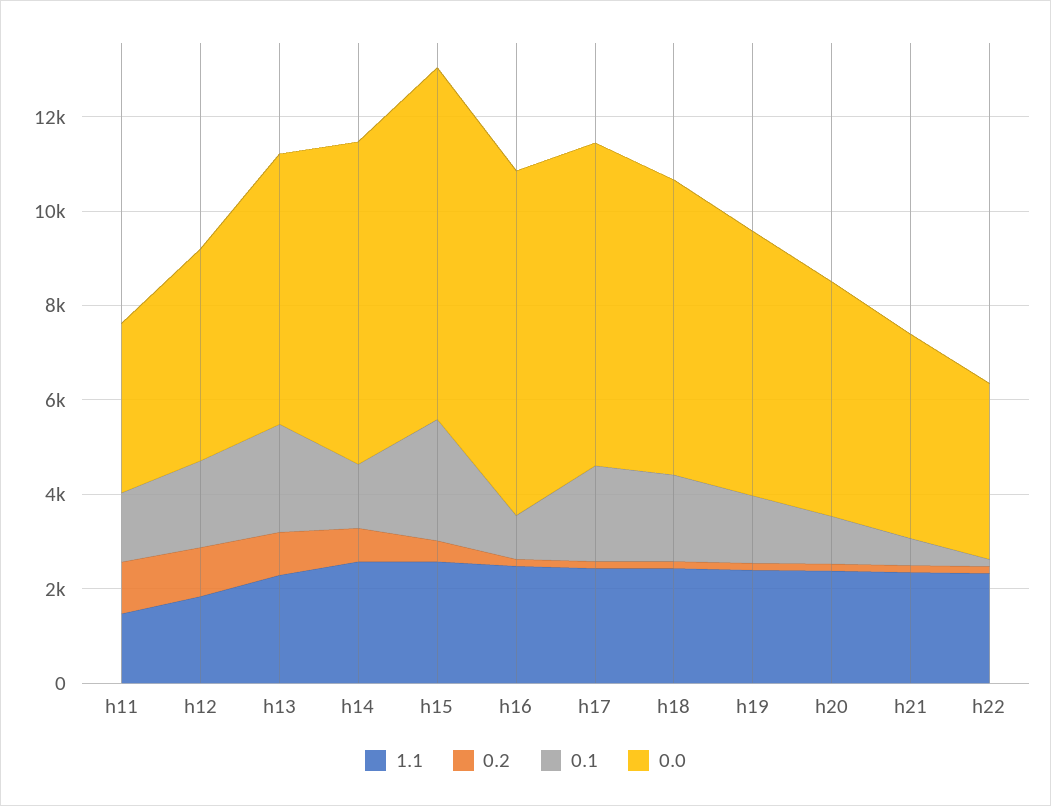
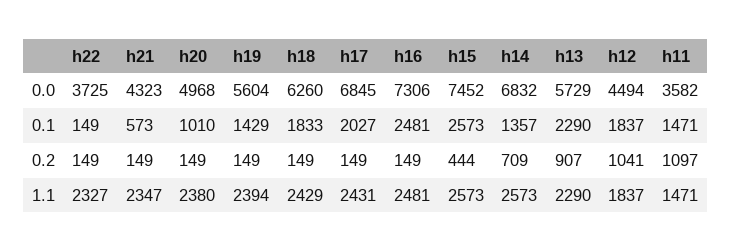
  {
    "1.1": {
      "h11": 1471,
      "h12": 1837,
      "h13": 2290,
      "h14": 2573,
      "h15": 2573,
      "h16": 2481,
      "h17": 2431,
      "h18": 2429,
      "h19": 2394,
      "h20": 2380,
      "h21": 2347,
      "h22": 2327
    },
    "0.2": {
      "h11": 1097,
      "h12": 1041,
      "h13": 907,
      "h14": 709,
      "h15": 444,
      "h16": 149,
      "h17": 149,
      "h18": 149,
      "h19": 149,
      "h20": 149,
      "h21": 149,
      "h22": 149
    },
    "0.1": {
      "h11": 1471,
      "h12": 1837,
      "h13": 2290,
      "h14": 1357,
      "h15": 2573,
-     "h16": 1000,
+     "h16": 2481,
      "h17": 2027,
      "h18": 1833,
      "h19": 1429,
      "h20": 1010,
      "h21": 573,
      "h22": 149
    },
    "0.0": {
      "h11": 3582,
      "h12": 4494,
      "h13": 5729,
      "h14": 6832,
      "h15": 7452,
      "h16": 7306,
      "h17": 6845,
      "h18": 6260,
      "h19": 5604,
      "h20": 4968,
      "h21": 4323,
      "h22": 3725
    }
  }

